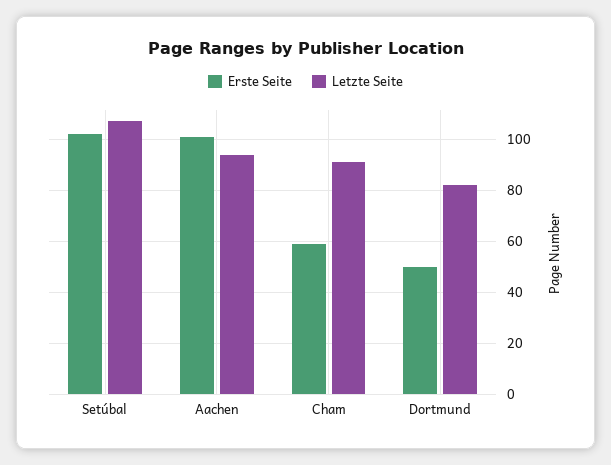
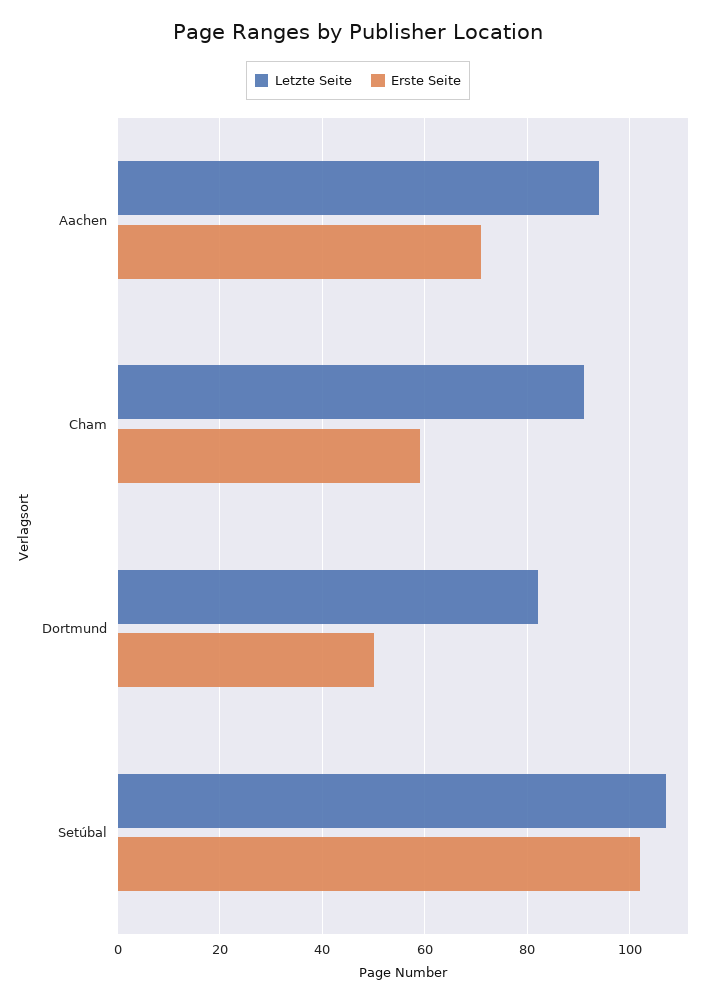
  {
    "Erste Seite": {
      "Setúbal": 100,
-     "Aachen": 100,
+     "Aachen": 70,
      "Cham": 60,
      "Dortmund": 50
    },
    "Letzte Seite": {
      "Setúbal": 105,
      "Aachen": 95,
      "Cham": 90,
      "Dortmund": 80
    }
  }

